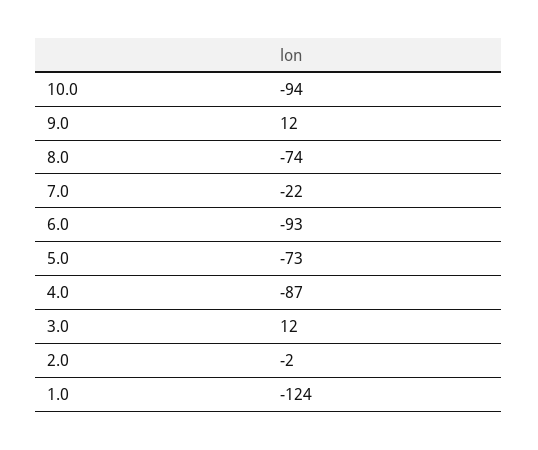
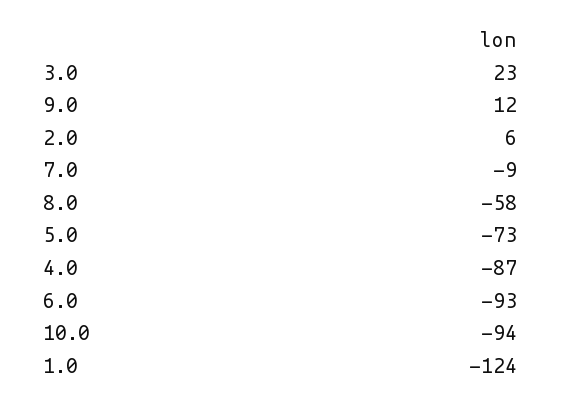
  {
    "10.0": -94,
    "9.0": 12,
-   "8.0": -74,
+   "8.0": -58,
-   "7.0": -22,
+   "7.0": -9,
    "6.0": -93,
    "5.0": -73,
    "4.0": -87,
-   "3.0": 12,
+   "3.0": 23,
-   "2.0": -2,
+   "2.0": 6,
    "1.0": -124
  }

